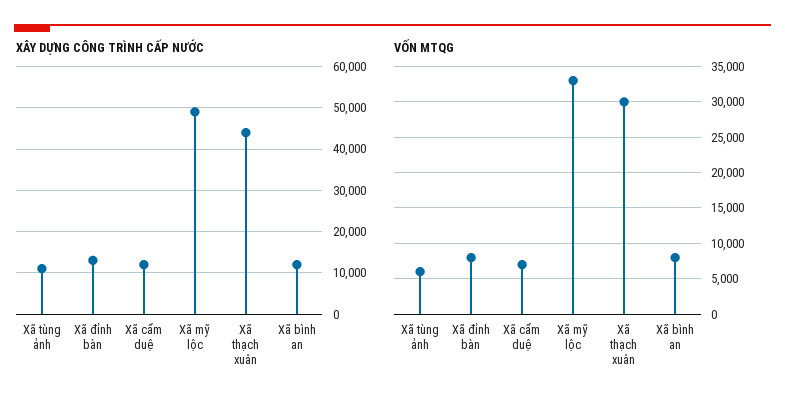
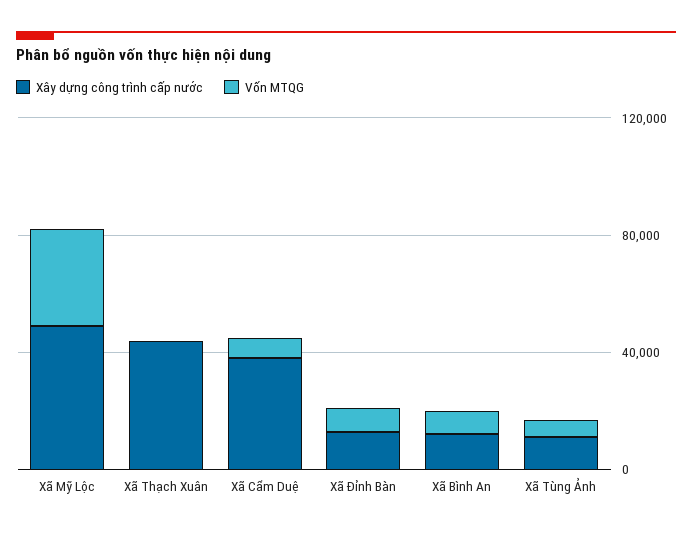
  {
    "XÂY DỰNG CÔNG TRÌNH CẤP NƯỚC": {
      "Xã tùng ảnh": 12000,
      "Xã đỉnh bàn": 14000,
-     "Xã cẩm duệ": 12000,
+     "Xã cẩm duệ": 40000,
      "Xã mỹ lộc": 50000,
      "Xã thạch xuân": 44000,
      "Xã bình an": 12000
    },
    "VỐN MTQG": {
      "Xã tùng ảnh": 6000,
      "Xã đỉnh bàn": 8000,
      "Xã cẩm duệ": 7000,
      "Xã mỹ lộc": 33000,
-     "Xã thạch xuân": 30000,
+     "Xã thạch xuân": 0,
      "Xã bình an": 8000
    }
  }

